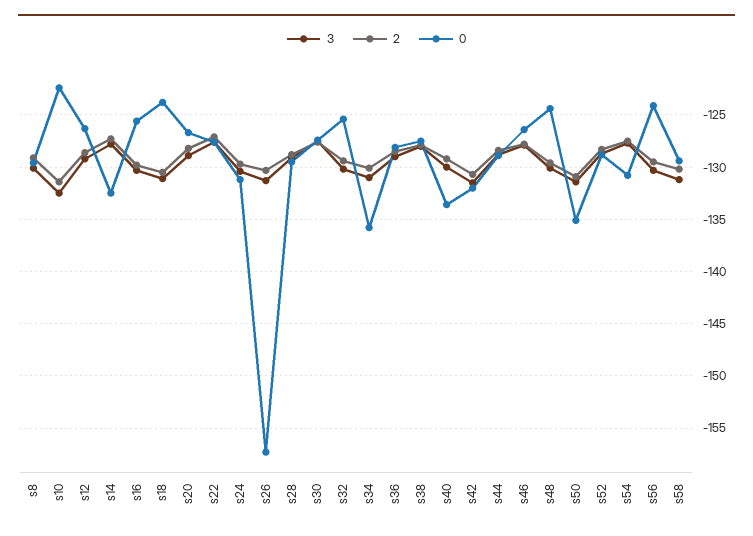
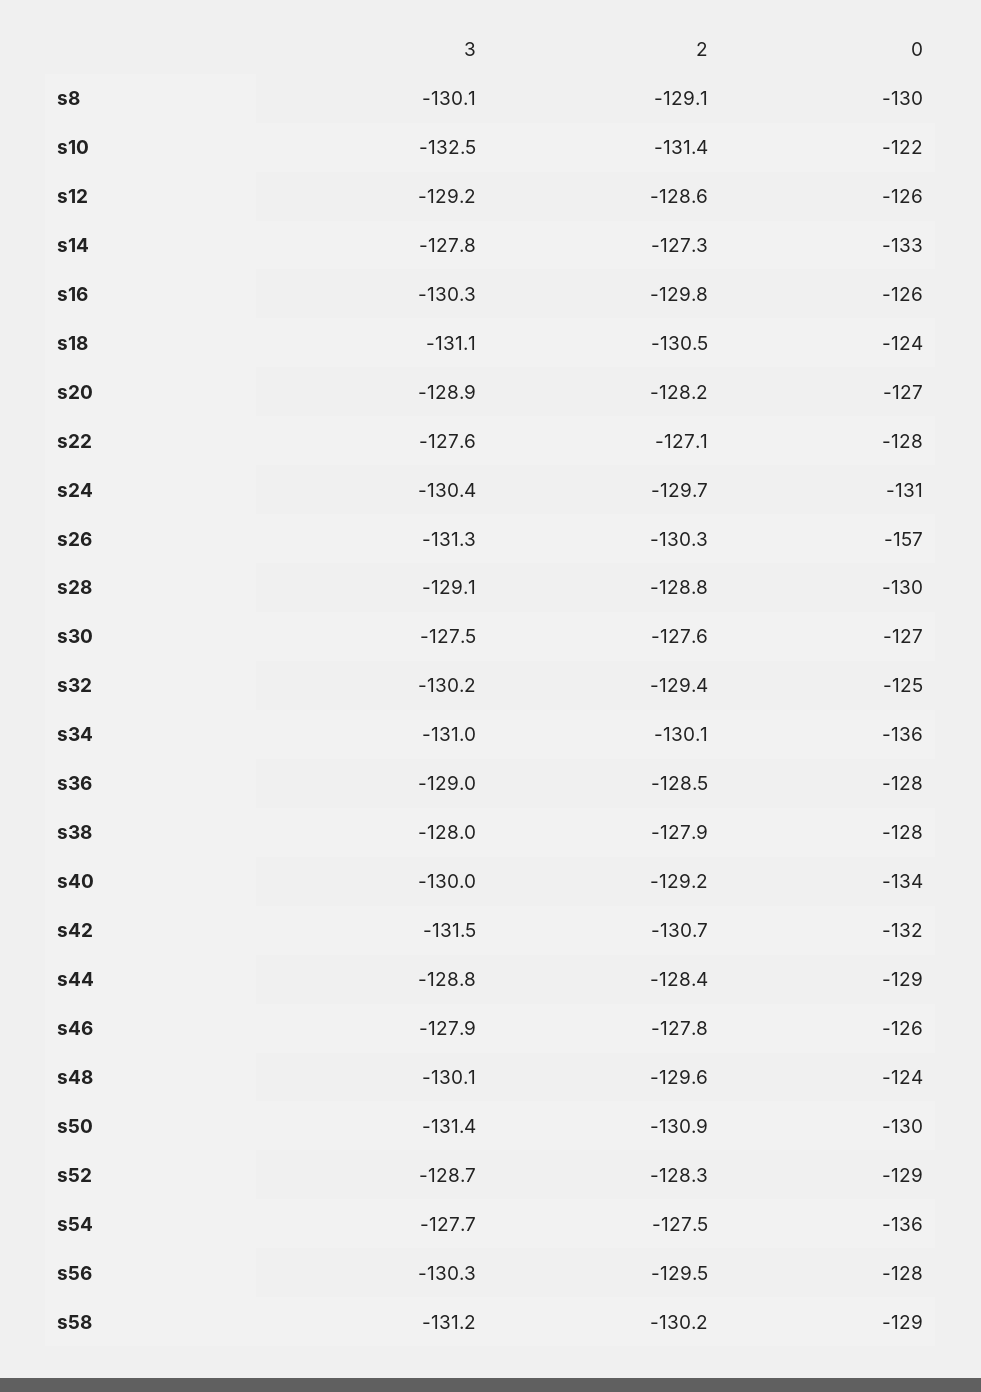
  {
    "3": {
      "s8": -130.1,
      "s10": -132.5,
      "s12": -129.2,
      "s14": -127.8,
      "s16": -130.3,
      "s18": -131.1,
      "s20": -128.9,
      "s22": -127.6,
      "s24": -130.4,
      "s26": -131.3,
      "s28": -129.1,
      "s30": -127.5,
      "s32": -130.2,
      "s34": -131,
      "s36": -129,
      "s38": -128,
      "s40": -130,
      "s42": -131.5,
      "s44": -128.8,
      "s46": -127.9,
      "s48": -130.1,
      "s50": -131.4,
      "s52": -128.7,
      "s54": -127.7,
      "s56": -130.3,
      "s58": -131.2
    },
    "2": {
      "s8": -129.1,
      "s10": -131.4,
      "s12": -128.6,
      "s14": -127.3,
      "s16": -129.8,
      "s18": -130.5,
      "s20": -128.2,
      "s22": -127.1,
      "s24": -129.7,
      "s26": -130.3,
      "s28": -128.8,
      "s30": -127.6,
      "s32": -129.4,
      "s34": -130.1,
      "s36": -128.5,
      "s38": -127.9,
      "s40": -129.2,
      "s42": -130.7,
      "s44": -128.4,
      "s46": -127.8,
      "s48": -129.6,
      "s50": -130.9,
      "s52": -128.3,
      "s54": -127.5,
      "s56": -129.5,
      "s58": -130.2
    },
    "0": {
      "s8": -130,
      "s10": -122,
      "s12": -126,
      "s14": -133,
      "s16": -126,
      "s18": -124,
      "s20": -127,
      "s22": -128,
      "s24": -131,
      "s26": -157,
      "s28": -130,
      "s30": -127,
      "s32": -125,
      "s34": -136,
      "s36": -128,
      "s38": -128,
      "s40": -134,
      "s42": -132,
      "s44": -129,
      "s46": -126,
      "s48": -124,
-     "s50": -135,
+     "s50": -130,
      "s52": -129,
-     "s54": -131,
+     "s54": -136,
-     "s56": -124,
+     "s56": -128,
      "s58": -129
    }
  }

